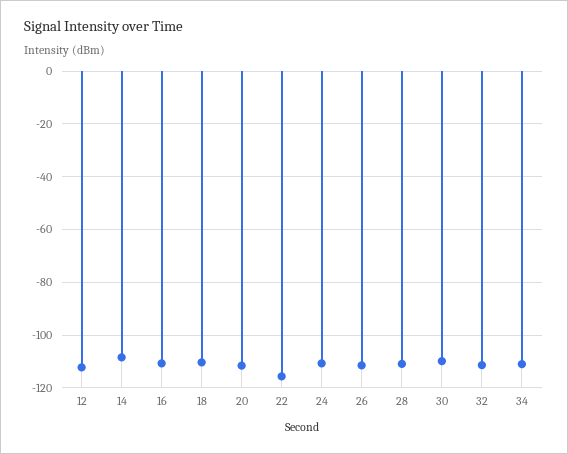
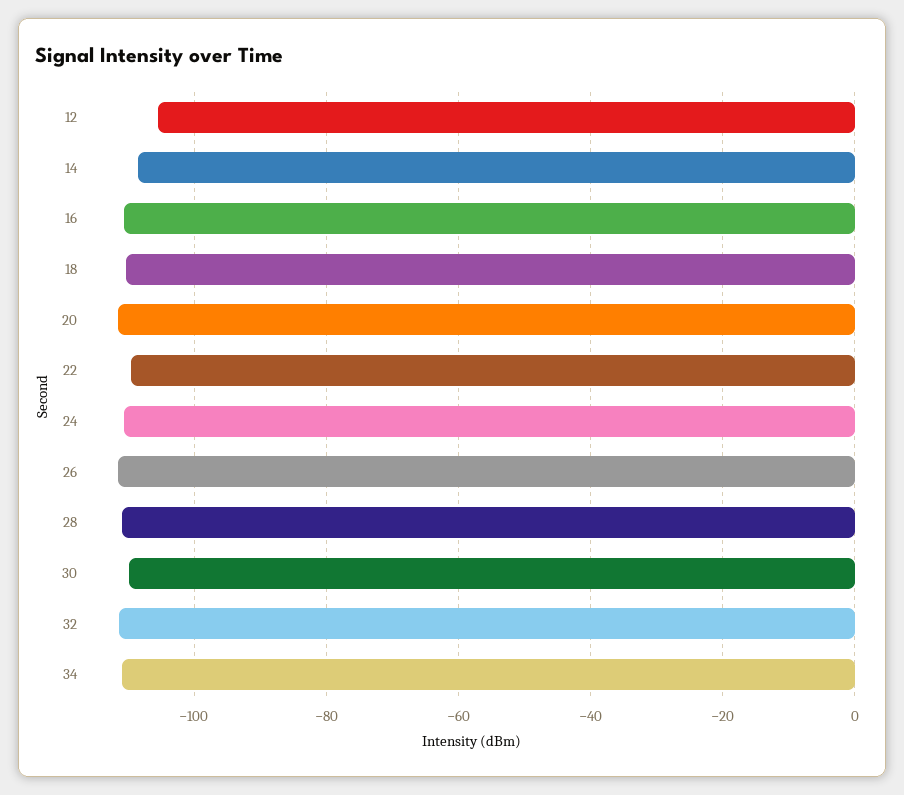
  {
-   "12": -112.5,
+   "12": -106,
    "14": -108,
    "16": -110,
    "18": -110,
    "20": -112,
-   "22": -115,
+   "22": -110,
    "24": -110,
    "26": -112,
    "28": -110,
    "30": -110,
    "32": -112,
    "34": -112
  }

